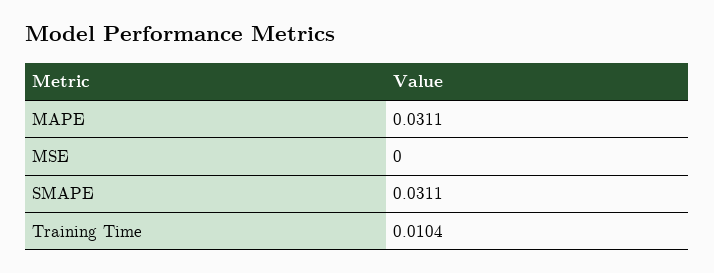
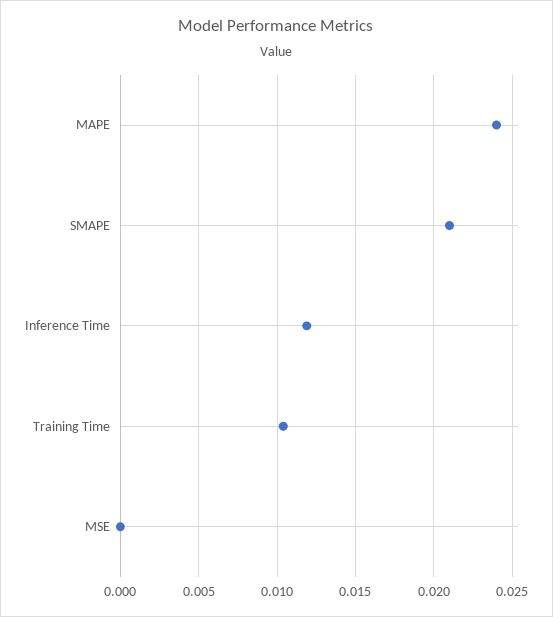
  {
-   "MAPE": 0.0311,
+   "MAPE": 0.024,
    "MSE": 0,
-   "SMAPE": 0.0311,
+   "SMAPE": 0.021,
-   "Training Time": 0.0104
+   "Training Time": 0.0104,
+   "Inference Time": 0.012
  }

